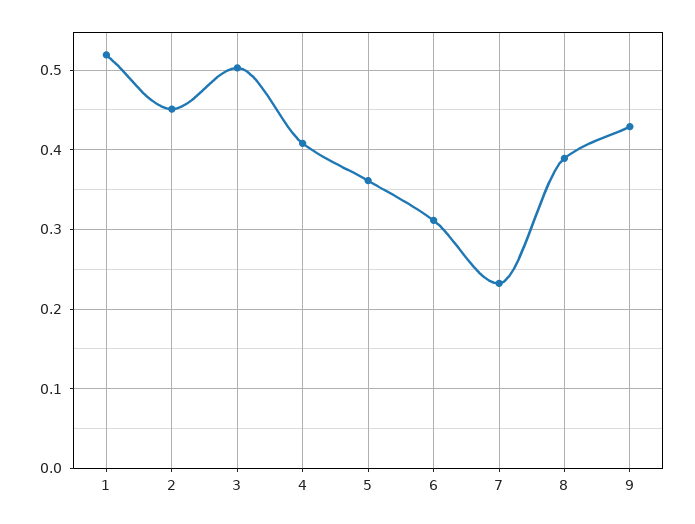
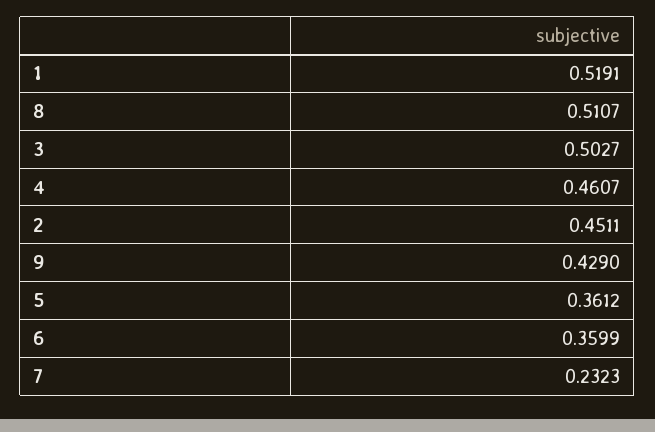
  {
    "1": 0.5191,
    "2": 0.4511,
    "3": 0.5027,
-   "4": 0.41,
+   "4": 0.4607,
    "5": 0.3612,
-   "6": 0.31,
+   "6": 0.3599,
    "7": 0.2323,
-   "8": 0.39,
+   "8": 0.5107,
    "9": 0.429
  }

